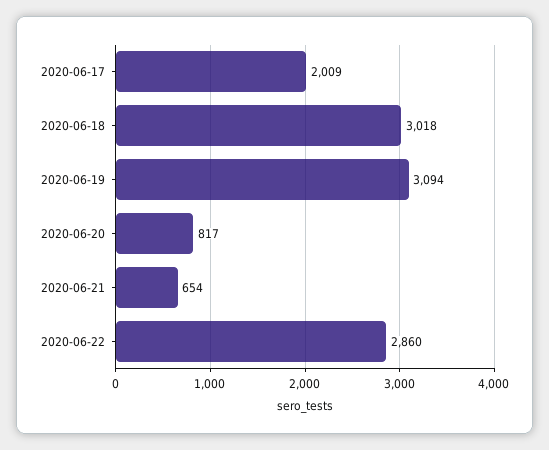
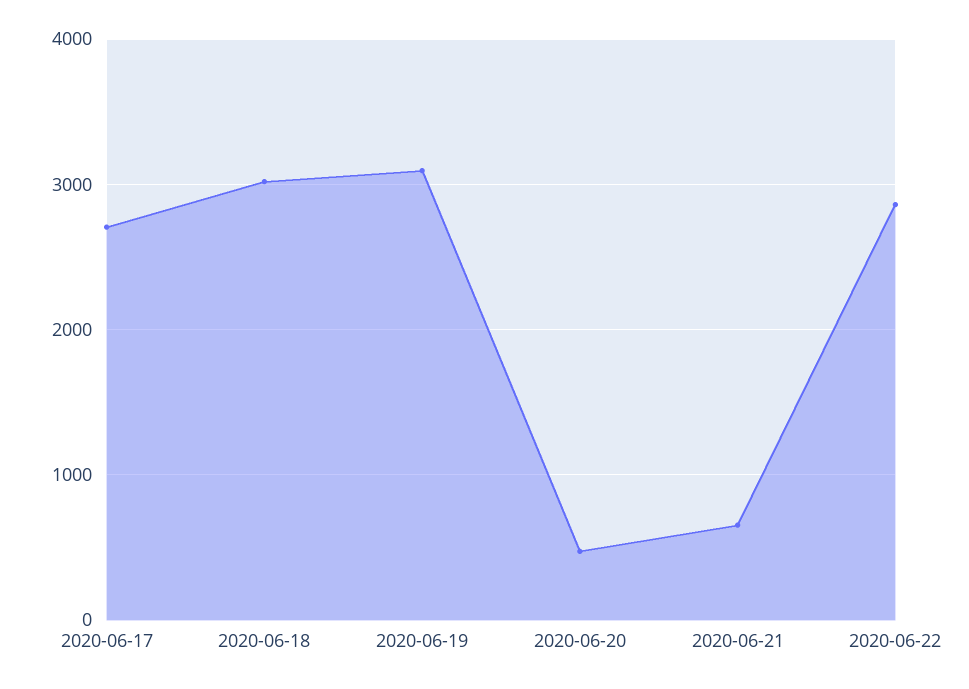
  {
-   "2020-06-17": 2009,
+   "2020-06-17": 2700,
    "2020-06-18": 3018,
    "2020-06-19": 3094,
-   "2020-06-20": 817,
+   "2020-06-20": 500,
    "2020-06-21": 654,
    "2020-06-22": 2860
  }

